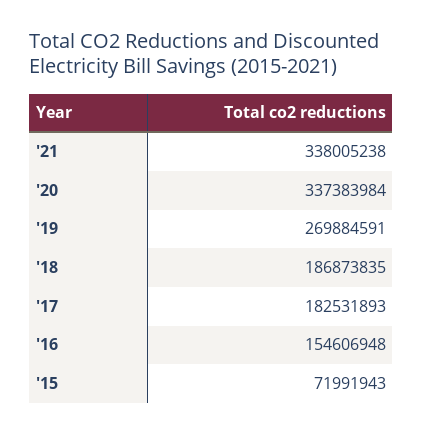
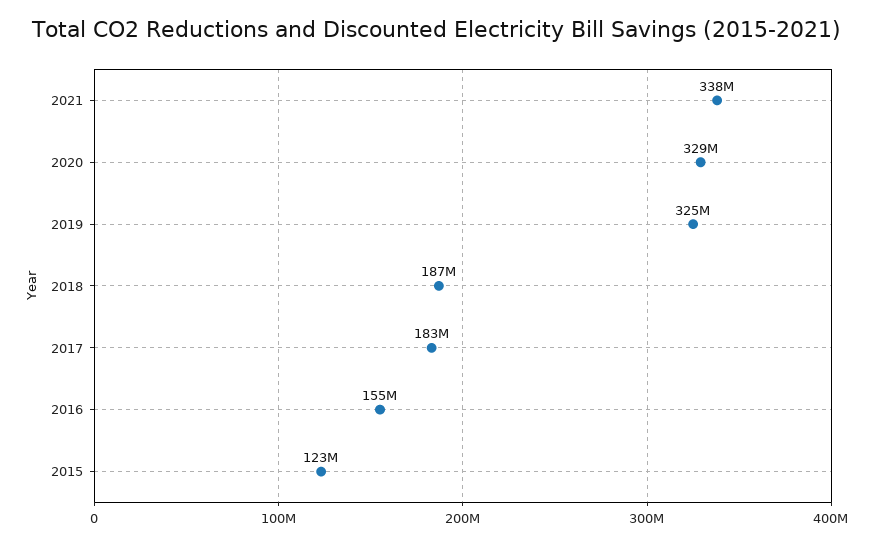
  {
    "'21": 338005238,
-   "'20": 337383984,
+   "'20": 329000000,
-   "'19": 269884591,
+   "'19": 325000000,
    "'18": 186873835,
    "'17": 182531893,
    "'16": 154606948,
-   "'15": 71991943
+   "'15": 123000000
  }

